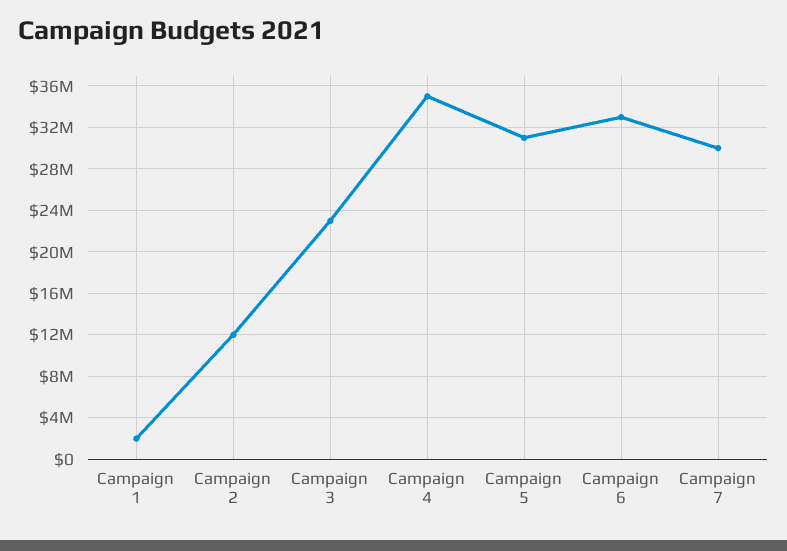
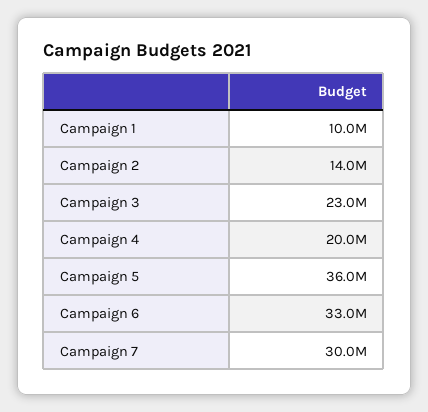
  {
-   "Campaign 1": 2000000,
+   "Campaign 1": 10000000,
-   "Campaign 2": 12000000,
+   "Campaign 2": 14000000,
    "Campaign 3": 23000000,
-   "Campaign 4": 35000000,
+   "Campaign 4": 20000000,
-   "Campaign 5": 31000000,
+   "Campaign 5": 36000000,
    "Campaign 6": 33000000,
    "Campaign 7": 30000000
  }

